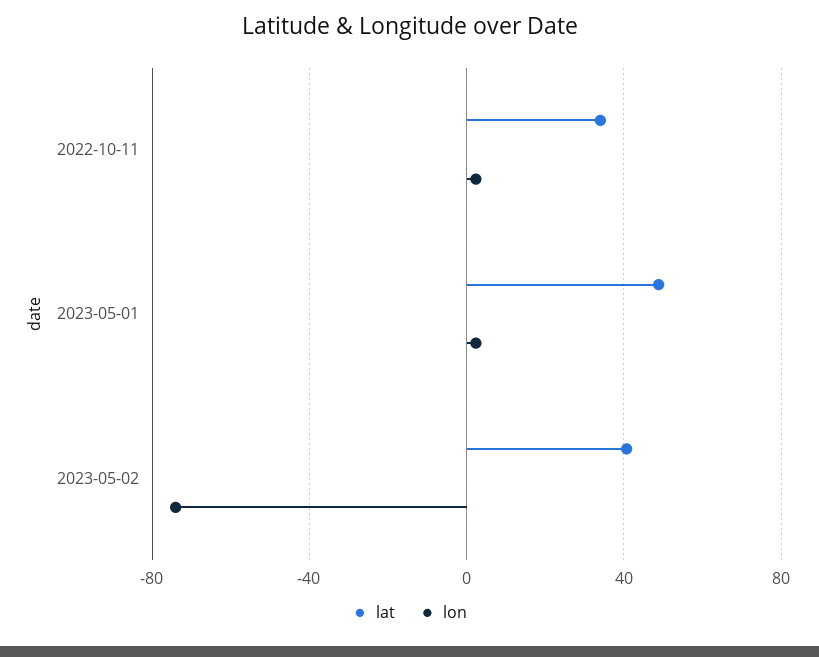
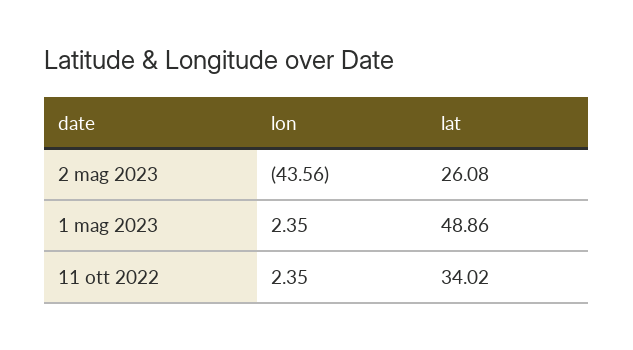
  {
    "lat": {
      "2022-10-11": 34.02,
      "2023-05-01": 48.86,
-     "2023-05-02": 40
+     "2023-05-02": 26.08
    },
    "lon": {
      "2022-10-11": 2.35,
      "2023-05-01": 2.35,
-     "2023-05-02": -75
+     "2023-05-02": -43.56
    }
  }

